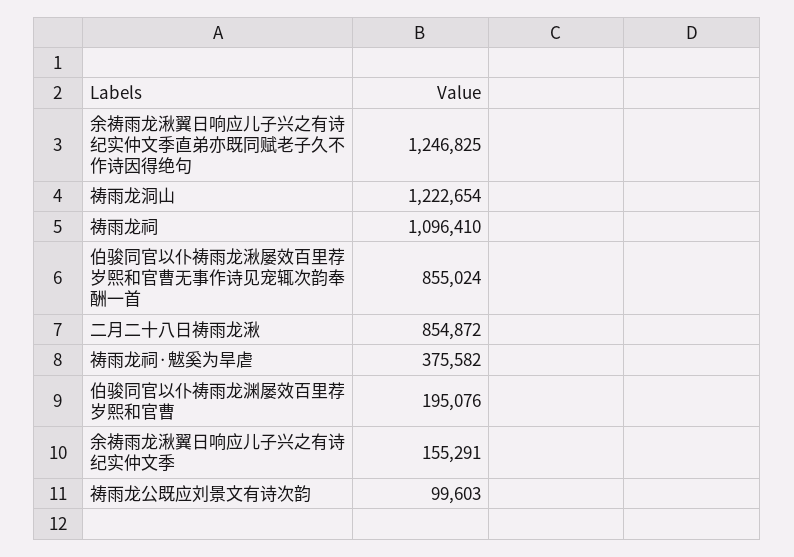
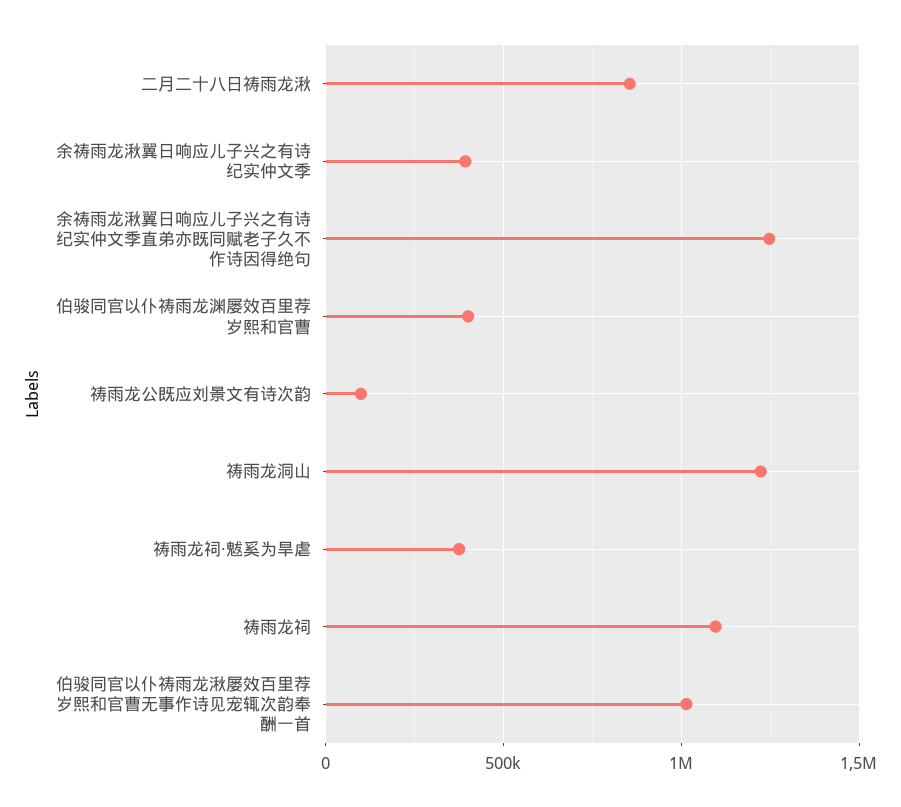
  {
    "余祷雨龙湫翼日响应儿子兴之有诗纪实仲文季直弟亦既同赋老子久不作诗因得绝句": 1246825,
    "祷雨龙洞山": 1222654,
    "祷雨龙祠": 1096410,
-   "伯骏同官以仆祷雨龙湫屡效百里荐岁熙和官曹无事作诗见宠辄次韵奉酬一首": 855024,
+   "伯骏同官以仆祷雨龙湫屡效百里荐岁熙和官曹无事作诗见宠辄次韵奉酬一首": 1000000,
    "二月二十八日祷雨龙湫": 854872,
    "祷雨龙祠·魃奚为旱虐": 375582,
-   "伯骏同官以仆祷雨龙渊屡效百里荐岁熙和官曹": 195076,
+   "伯骏同官以仆祷雨龙渊屡效百里荐岁熙和官曹": 400000,
-   "余祷雨龙湫翼日响应儿子兴之有诗纪实仲文季": 155291,
+   "余祷雨龙湫翼日响应儿子兴之有诗纪实仲文季": 400000,
    "祷雨龙公既应刘景文有诗次韵": 99603
  }

